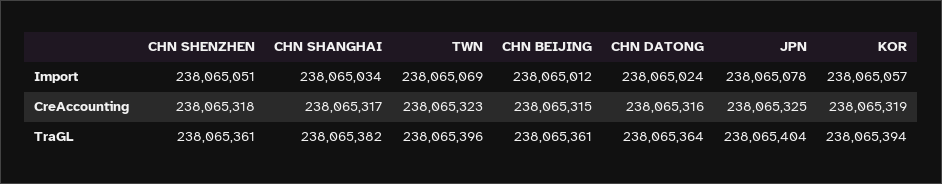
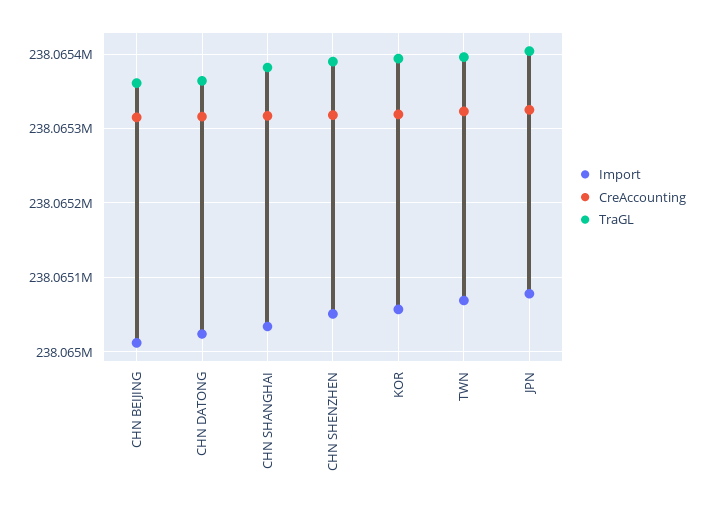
  {
    "Import": {
      "CHN SHENZHEN": 238065051,
      "CHN SHANGHAI": 238065034,
      "TWN": 238065069,
      "CHN BEIJING": 238065012,
      "CHN DATONG": 238065024,
      "JPN": 238065078,
      "KOR": 238065057
    },
    "CreAccounting": {
      "CHN SHENZHEN": 238065318,
      "CHN SHANGHAI": 238065317,
      "TWN": 238065323,
      "CHN BEIJING": 238065315,
      "CHN DATONG": 238065316,
      "JPN": 238065325,
      "KOR": 238065319
    },
    "TraGL": {
-     "CHN SHENZHEN": 238065361,
+     "CHN SHENZHEN": 238065390,
      "CHN SHANGHAI": 238065382,
      "TWN": 238065396,
      "CHN BEIJING": 238065361,
      "CHN DATONG": 238065364,
      "JPN": 238065404,
      "KOR": 238065394
    }
  }

